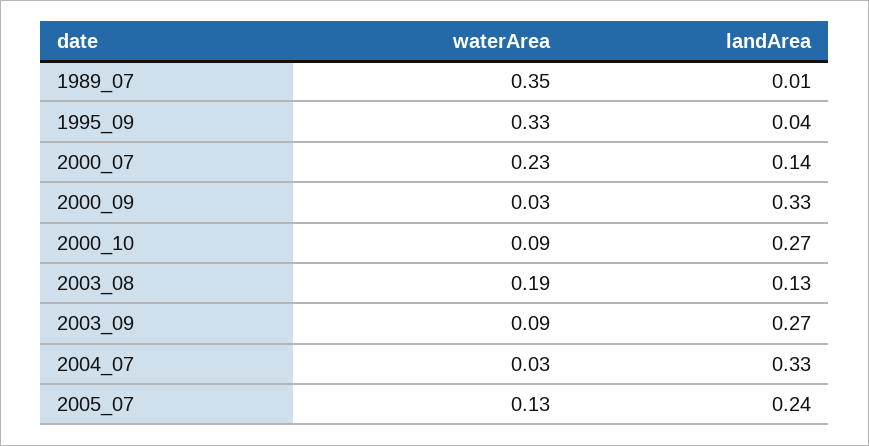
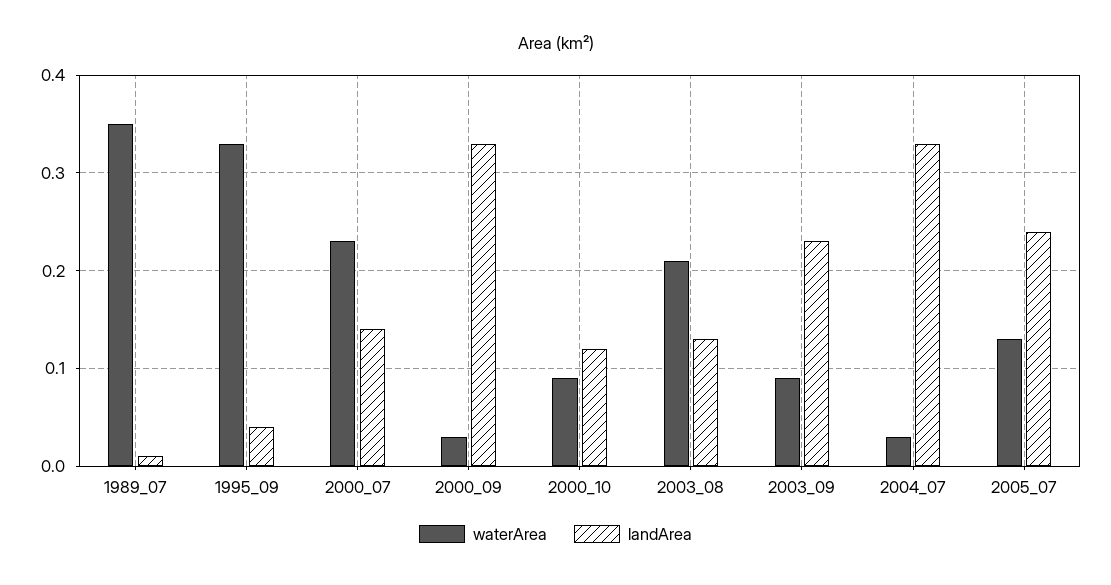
  {
    "waterArea": {
      "1989_07": 0.35,
      "1995_09": 0.33,
      "2000_07": 0.23,
      "2000_09": 0.03,
      "2000_10": 0.09,
-     "2003_08": 0.19,
+     "2003_08": 0.21,
      "2003_09": 0.09,
      "2004_07": 0.03,
      "2005_07": 0.13
    },
    "landArea": {
      "1989_07": 0.01,
      "1995_09": 0.04,
      "2000_07": 0.14,
      "2000_09": 0.33,
-     "2000_10": 0.27,
+     "2000_10": 0.12,
      "2003_08": 0.13,
-     "2003_09": 0.27,
+     "2003_09": 0.23,
      "2004_07": 0.33,
      "2005_07": 0.24
    }
  }

